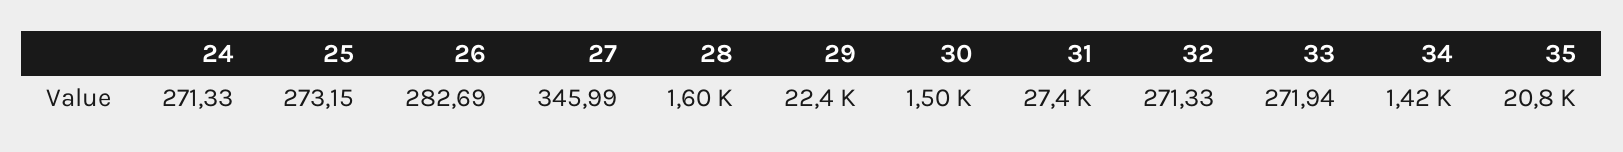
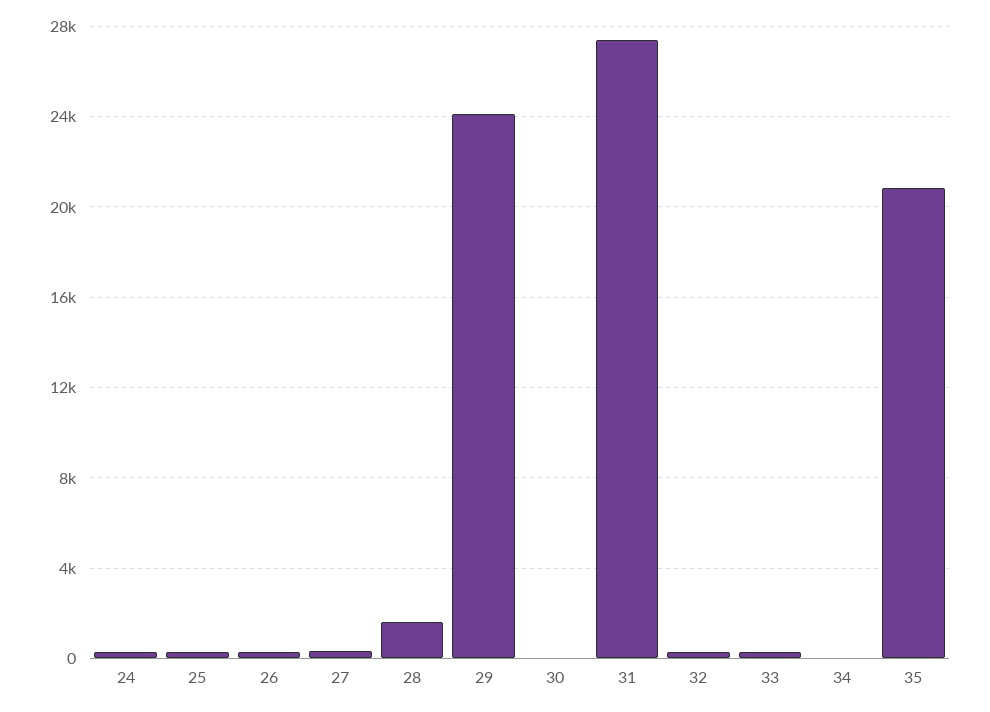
  {
    "24": 271.33,
    "25": 273.15,
    "26": 282.69,
    "27": 345.99,
    "28": 1600,
-   "29": 22400,
+   "29": 24000,
-   "30": 1500,
+   "30": 0,
    "31": 27400,
    "32": 271.33,
    "33": 271.94,
-   "34": 1420,
+   "34": 0,
    "35": 20800
  }

